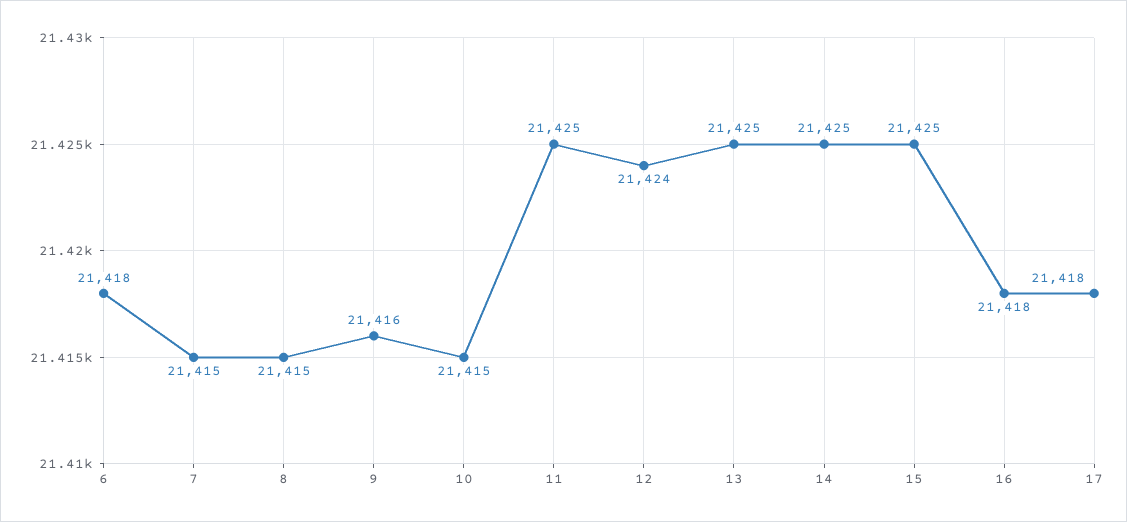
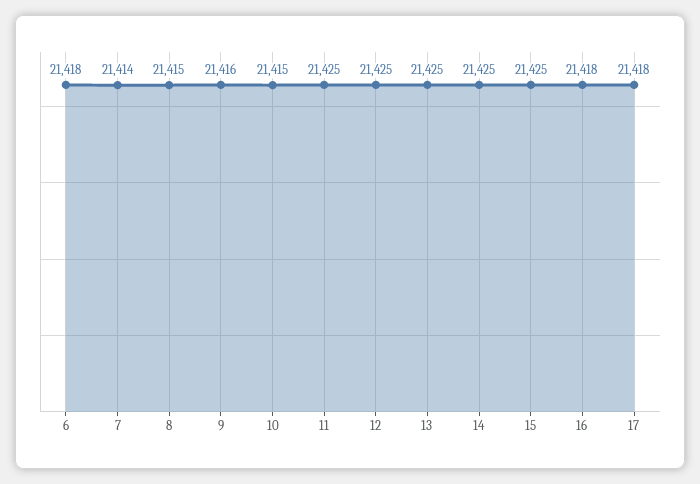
  {
    "6": 21418,
-   "7": 21415,
+   "7": 21414,
    "8": 21415,
    "9": 21416,
    "10": 21415,
    "11": 21425,
-   "12": 21424,
+   "12": 21425,
    "13": 21425,
    "14": 21425,
    "15": 21425,
    "16": 21418,
    "17": 21418
  }

